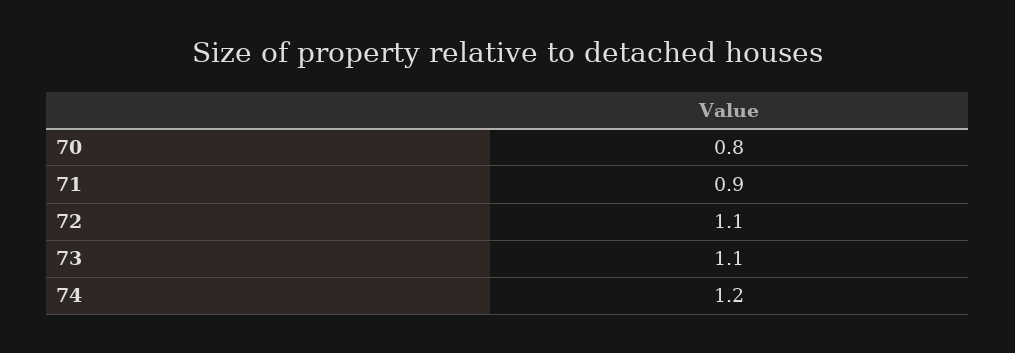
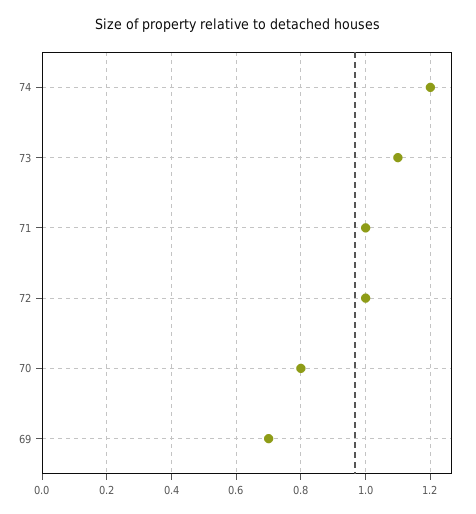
  {
    "70": 0.8,
-   "71": 0.9,
+   "71": 1,
-   "72": 1.1,
+   "72": 1,
    "73": 1.1,
-   "74": 1.2
+   "74": 1.2,
+   "69": 0.7
  }

